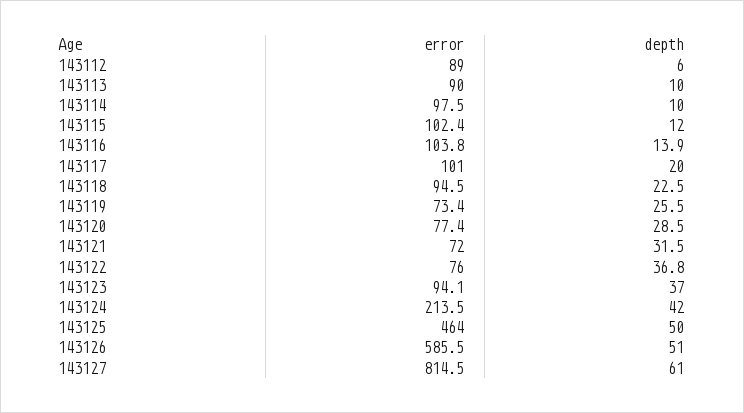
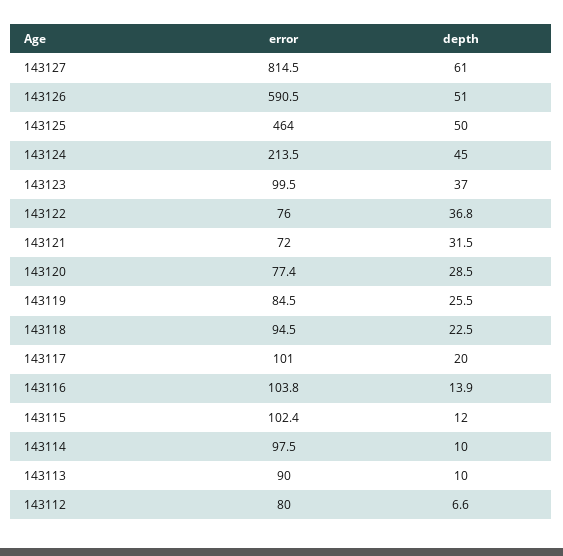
  {
    "error": {
-     "143112": 89,
+     "143112": 80,
      "143113": 90,
      "143114": 97.5,
      "143115": 102.4,
      "143116": 103.8,
      "143117": 101,
      "143118": 94.5,
-     "143119": 73.4,
+     "143119": 84.5,
      "143120": 77.4,
      "143121": 72,
      "143122": 76,
-     "143123": 94.1,
+     "143123": 99.5,
      "143124": 213.5,
      "143125": 464,
-     "143126": 585.5,
+     "143126": 590.5,
      "143127": 814.5
    },
    "depth": {
-     "143112": 6,
+     "143112": 6.6,
      "143113": 10,
      "143114": 10,
      "143115": 12,
      "143116": 13.9,
      "143117": 20,
      "143118": 22.5,
      "143119": 25.5,
      "143120": 28.5,
      "143121": 31.5,
      "143122": 36.8,
      "143123": 37,
-     "143124": 42,
+     "143124": 45,
      "143125": 50,
      "143126": 51,
      "143127": 61
    }
  }

